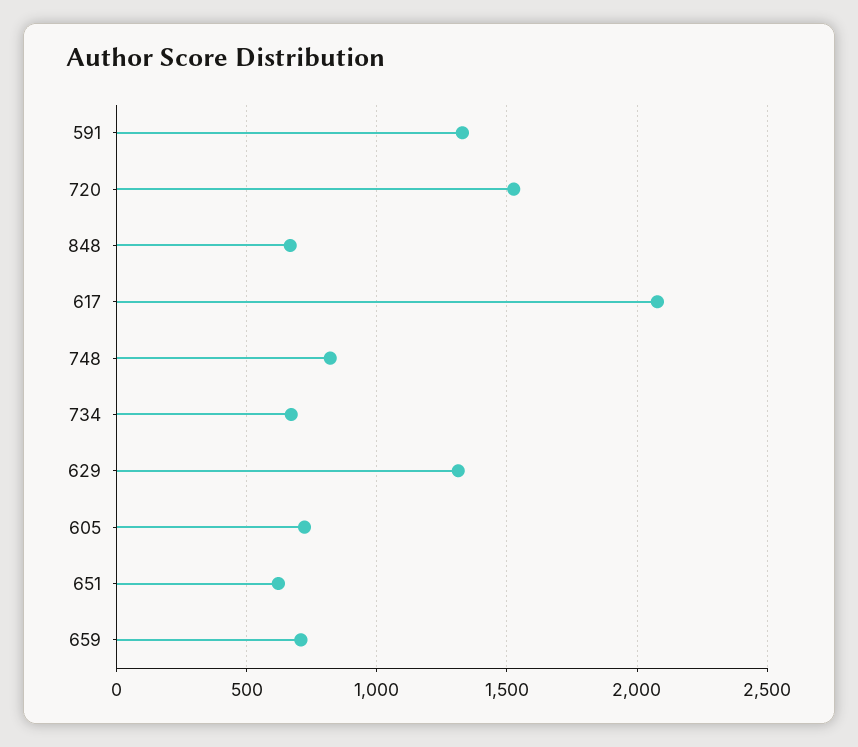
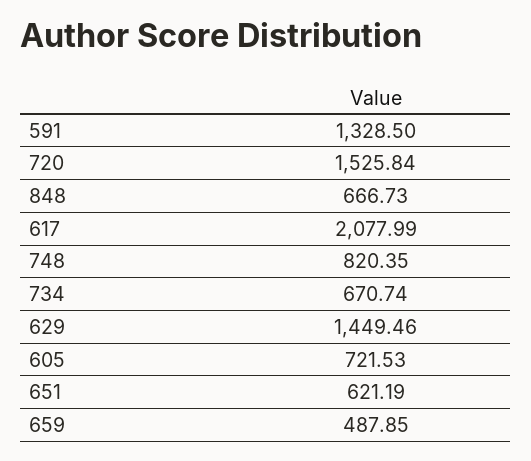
  {
    "591": 1328.5,
    "720": 1525.84,
    "848": 666.73,
    "617": 2077.99,
    "748": 820.35,
    "734": 670.74,
-   "629": 1300,
+   "629": 1449.46,
    "605": 721.53,
    "651": 621.19,
-   "659": 700
+   "659": 487.85
  }

